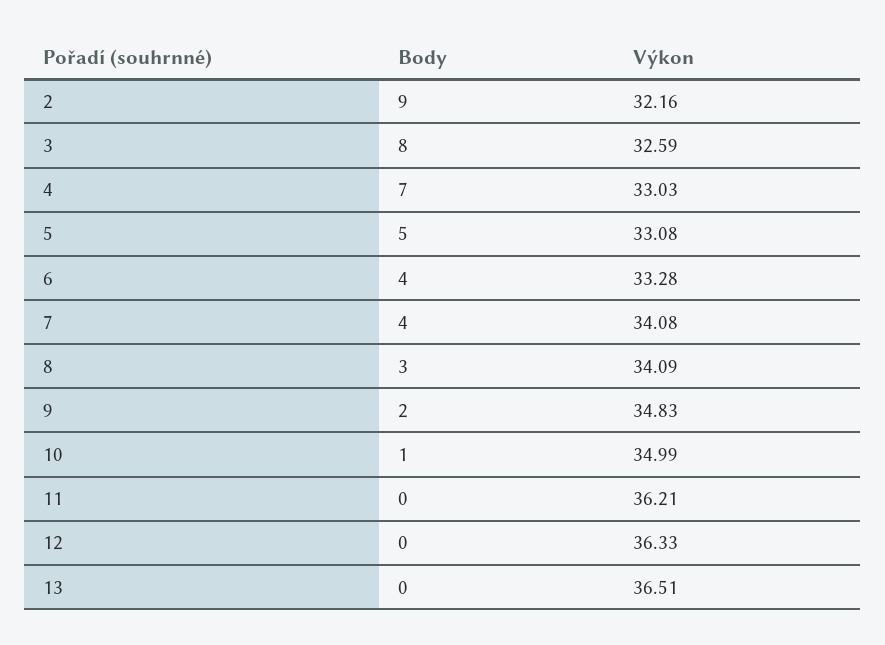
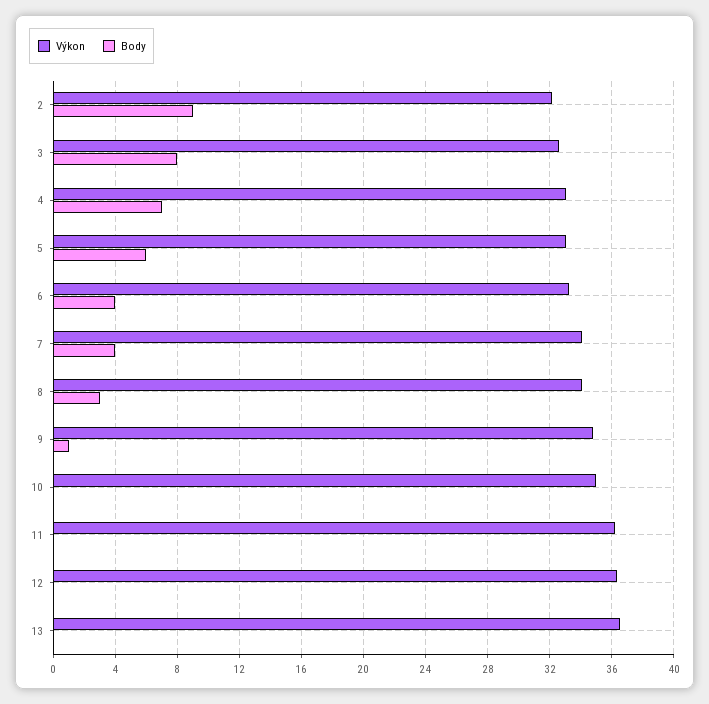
  {
    "Body": {
      "2": 9,
      "3": 8,
      "4": 7,
-     "5": 5,
+     "5": 6,
      "6": 4,
      "7": 4,
      "8": 3,
-     "9": 2,
+     "9": 1,
-     "10": 1,
+     "10": 0,
      "11": 0,
      "12": 0,
      "13": 0
    },
    "Výkon": {
      "2": 32.16,
      "3": 32.59,
      "4": 33.03,
      "5": 33.08,
      "6": 33.28,
      "7": 34.08,
      "8": 34.09,
      "9": 34.83,
      "10": 34.99,
      "11": 36.21,
      "12": 36.33,
      "13": 36.51
    }
  }

